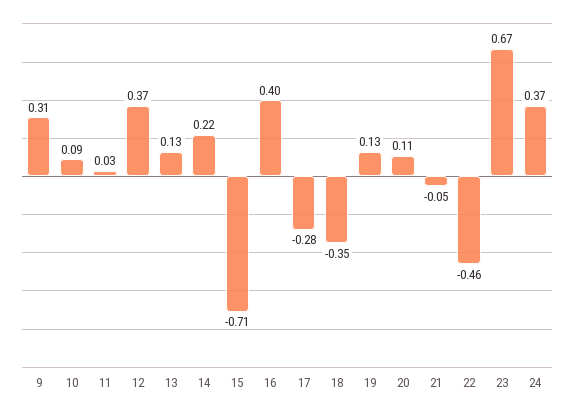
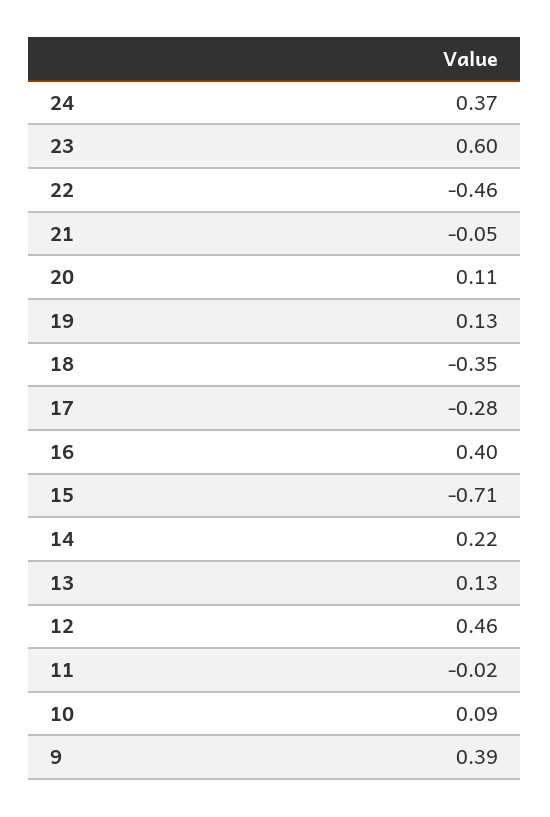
  {
-   "9": 0.31,
+   "9": 0.39,
    "10": 0.09,
-   "11": 0.03,
+   "11": -0.02,
-   "12": 0.37,
+   "12": 0.46,
    "13": 0.13,
    "14": 0.22,
    "15": -0.71,
    "16": 0.4,
    "17": -0.28,
    "18": -0.35,
    "19": 0.13,
    "20": 0.11,
    "21": -0.05,
    "22": -0.46,
-   "23": 0.67,
+   "23": 0.6,
    "24": 0.37
  }

